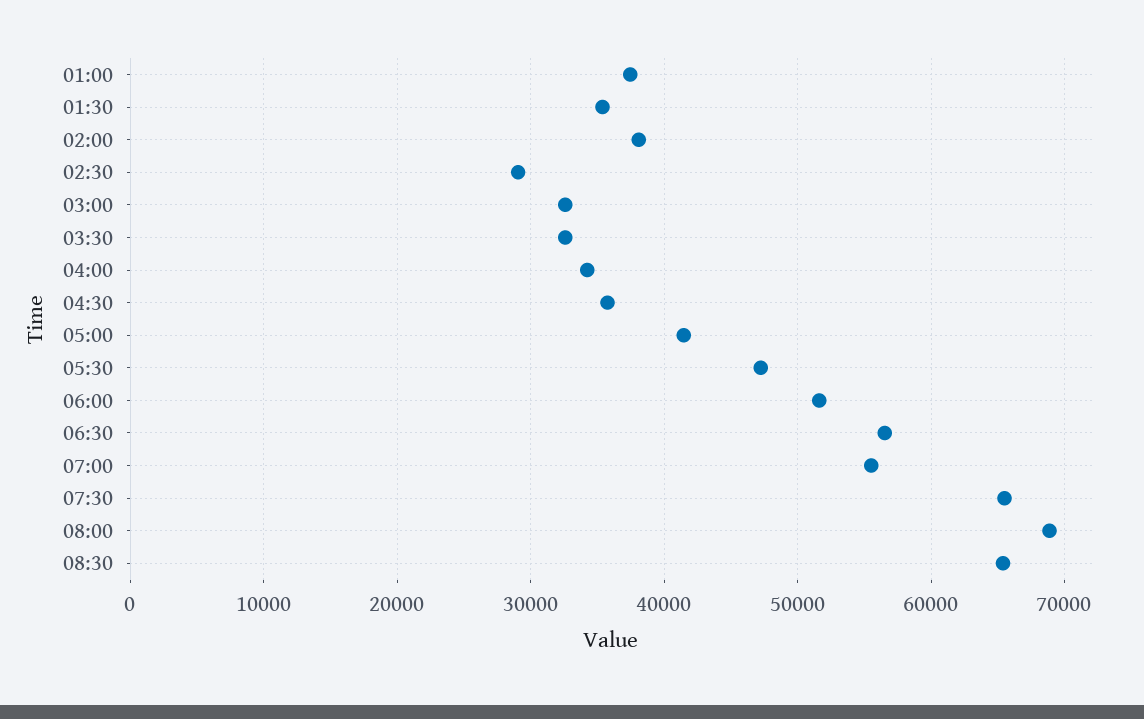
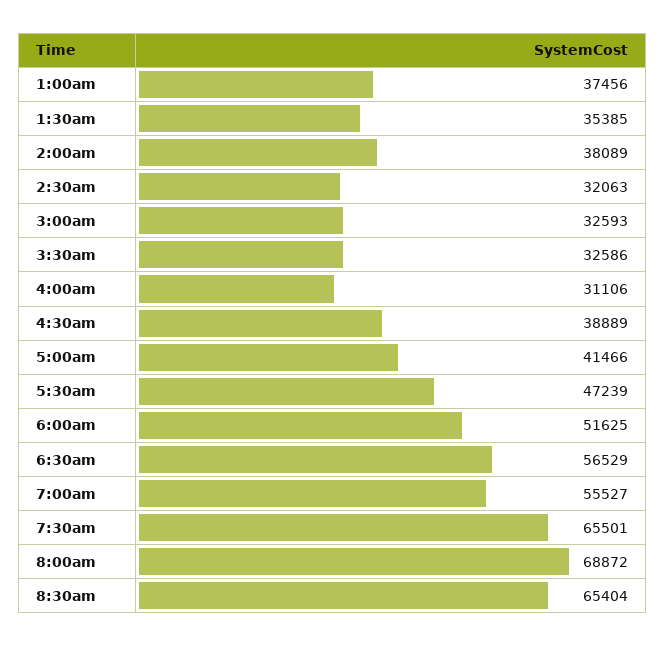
  {
    "01:00": 37456,
    "01:30": 35385,
    "02:00": 38089,
-   "02:30": 29000,
+   "02:30": 32063,
    "03:00": 32593,
    "03:30": 32586,
-   "04:00": 34000,
+   "04:00": 31106,
-   "04:30": 36000,
+   "04:30": 38889,
    "05:00": 41466,
    "05:30": 47239,
    "06:00": 51625,
    "06:30": 56529,
    "07:00": 55527,
    "07:30": 65501,
    "08:00": 68872,
    "08:30": 65404
  }

